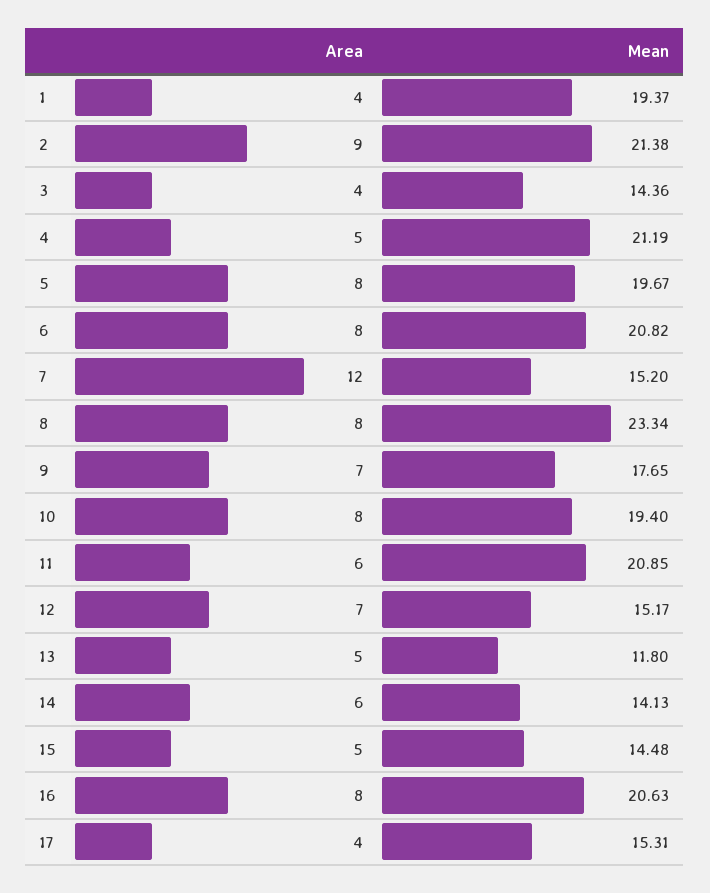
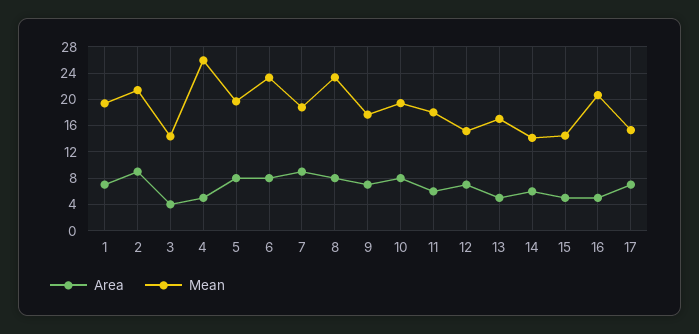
  {
    "Area": {
-     "1": 4,
+     "1": 7,
      "2": 9,
      "3": 4,
      "4": 5,
      "5": 8,
      "6": 8,
-     "7": 12,
+     "7": 9,
      "8": 8,
      "9": 7,
      "10": 8,
      "11": 6,
      "12": 7,
      "13": 5,
      "14": 6,
      "15": 5,
-     "16": 8,
+     "16": 5,
-     "17": 4
+     "17": 7
    },
    "Mean": {
      "1": 19.37,
      "2": 21.38,
      "3": 14.36,
-     "4": 21.19,
+     "4": 26,
      "5": 19.67,
-     "6": 20.82,
+     "6": 23,
-     "7": 15.2,
+     "7": 19,
      "8": 23.34,
      "9": 17.65,
      "10": 19.4,
-     "11": 20.85,
+     "11": 18,
      "12": 15.17,
-     "13": 11.8,
+     "13": 17,
      "14": 14.13,
      "15": 14.48,
      "16": 20.63,
      "17": 15.31
    }
  }

